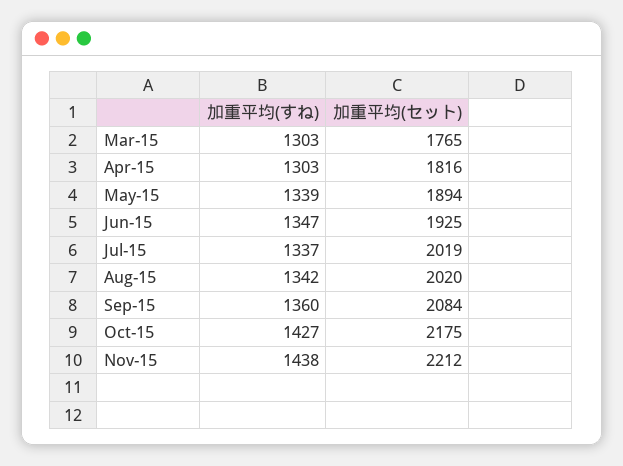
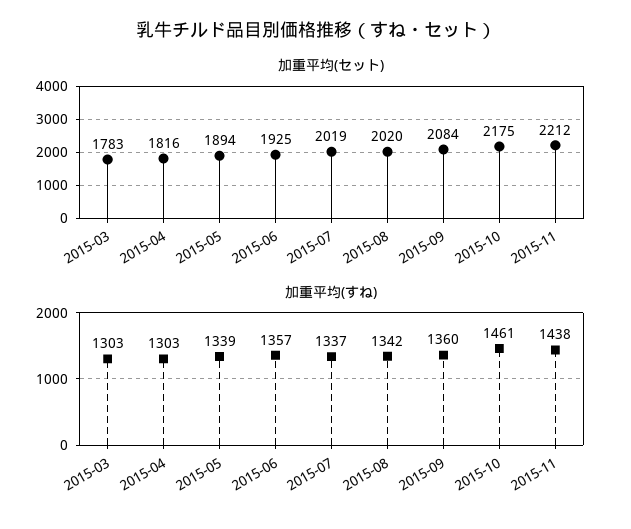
  {
    "加重平均(すね)": {
      "Mar-15": 1303,
      "Apr-15": 1303,
      "May-15": 1339,
-     "Jun-15": 1347,
+     "Jun-15": 1357,
      "Jul-15": 1337,
      "Aug-15": 1342,
      "Sep-15": 1360,
-     "Oct-15": 1427,
+     "Oct-15": 1461,
      "Nov-15": 1438
    },
    "加重平均(セット)": {
-     "Mar-15": 1765,
+     "Mar-15": 1783,
      "Apr-15": 1816,
      "May-15": 1894,
      "Jun-15": 1925,
      "Jul-15": 2019,
      "Aug-15": 2020,
      "Sep-15": 2084,
      "Oct-15": 2175,
      "Nov-15": 2212
    }
  }

